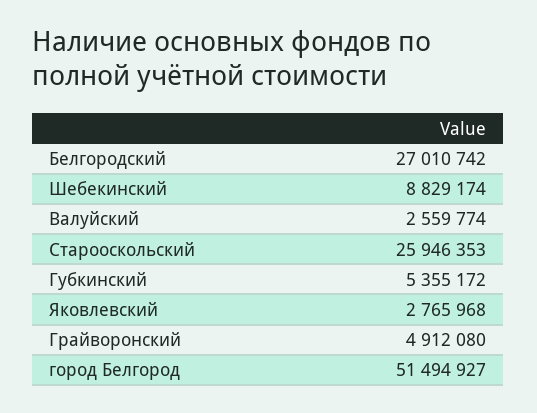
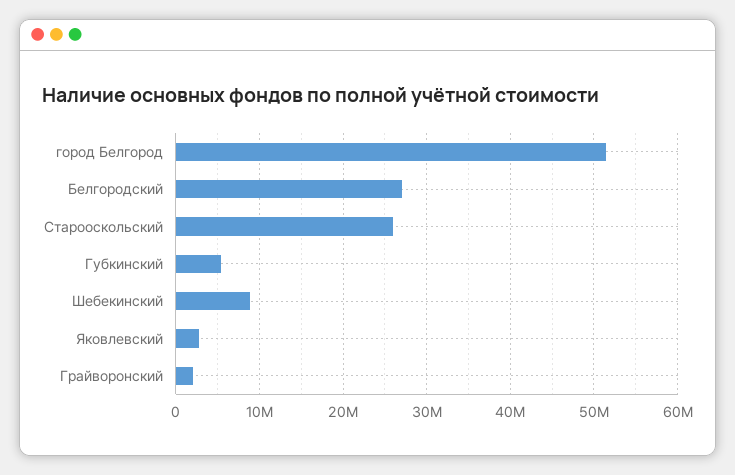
  {
    "Белгородский": 27010742,
    "Шебекинский": 8829174,
-   "Валуйский": 2559774,
    "Старооскольский": 25946353,
    "Губкинский": 5355172,
    "Яковлевский": 2765968,
-   "Грайворонский": 4912080,
+   "Грайворонский": 2000000,
    "город Белгород": 51494927
  }

